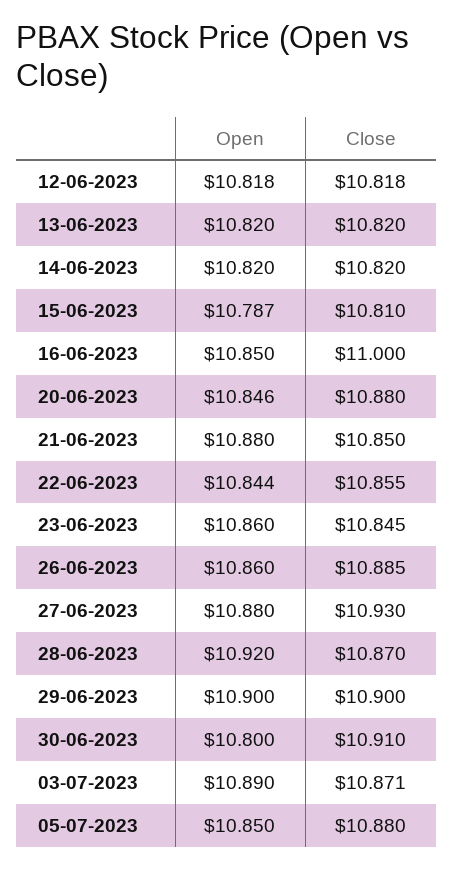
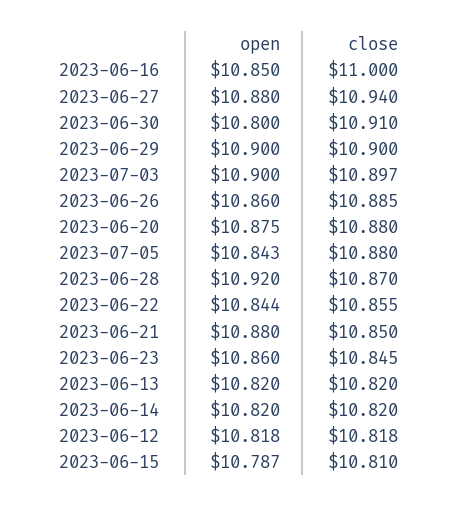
  {
    "Open": {
      "12-06-2023": 10.818,
      "13-06-2023": 10.82,
      "14-06-2023": 10.82,
      "15-06-2023": 10.787,
      "16-06-2023": 10.85,
-     "20-06-2023": 10.846,
+     "20-06-2023": 10.875,
      "21-06-2023": 10.88,
      "22-06-2023": 10.844,
      "23-06-2023": 10.86,
      "26-06-2023": 10.86,
      "27-06-2023": 10.88,
      "28-06-2023": 10.92,
      "29-06-2023": 10.9,
      "30-06-2023": 10.8,
-     "03-07-2023": 10.89,
+     "03-07-2023": 10.9,
-     "05-07-2023": 10.85
+     "05-07-2023": 10.843
    },
    "Close": {
      "12-06-2023": 10.818,
      "13-06-2023": 10.82,
      "14-06-2023": 10.82,
      "15-06-2023": 10.81,
      "16-06-2023": 11,
      "20-06-2023": 10.88,
      "21-06-2023": 10.85,
      "22-06-2023": 10.855,
      "23-06-2023": 10.845,
      "26-06-2023": 10.885,
-     "27-06-2023": 10.93,
+     "27-06-2023": 10.94,
      "28-06-2023": 10.87,
      "29-06-2023": 10.9,
      "30-06-2023": 10.91,
-     "03-07-2023": 10.871,
+     "03-07-2023": 10.897,
      "05-07-2023": 10.88
    }
  }

